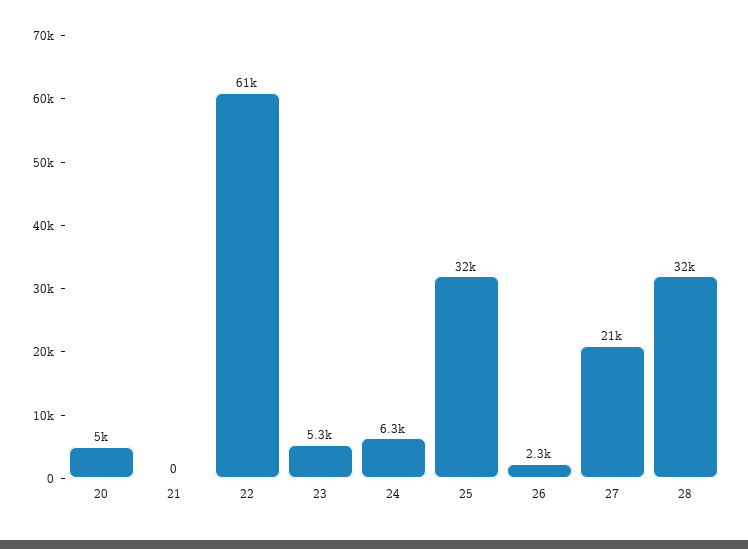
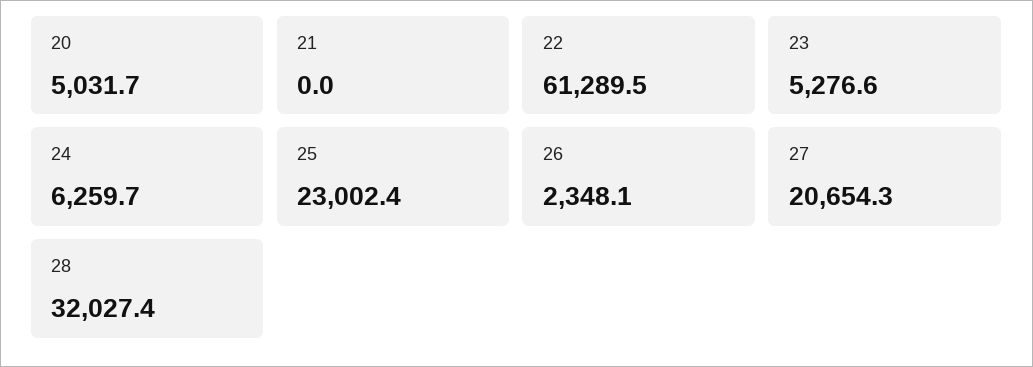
  {
    "20": 5031.7,
    "21": 0,
    "22": 61289.5,
    "23": 5276.6,
    "24": 6259.7,
-   "25": 32000,
+   "25": 23002.4,
    "26": 2348.1,
    "27": 20654.3,
    "28": 32027.4
  }

